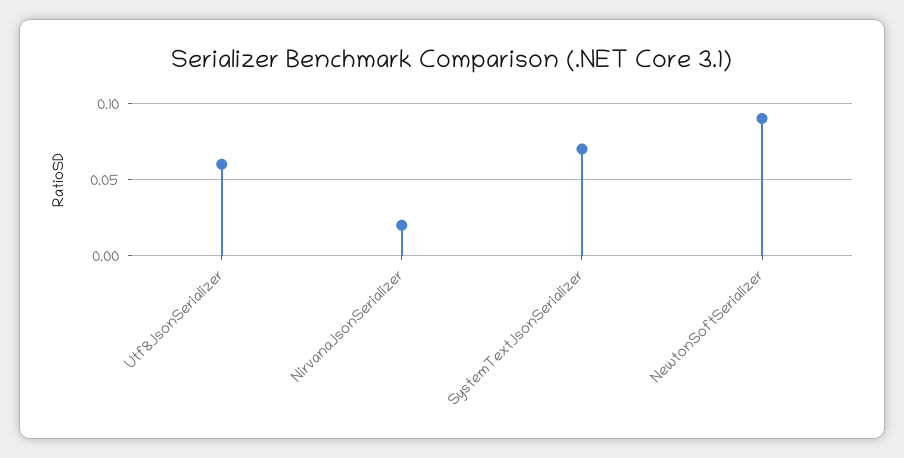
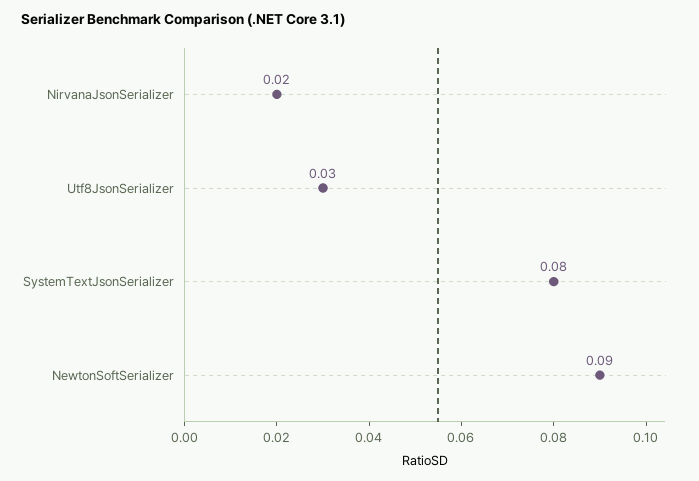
  {
-   "Utf8JsonSerializer": 0.06,
+   "Utf8JsonSerializer": 0.03,
    "NirvanaJsonSerializer": 0.02,
-   "SystemTextJsonSerializer": 0.07,
+   "SystemTextJsonSerializer": 0.08,
    "NewtonSoftSerializer": 0.09
  }

